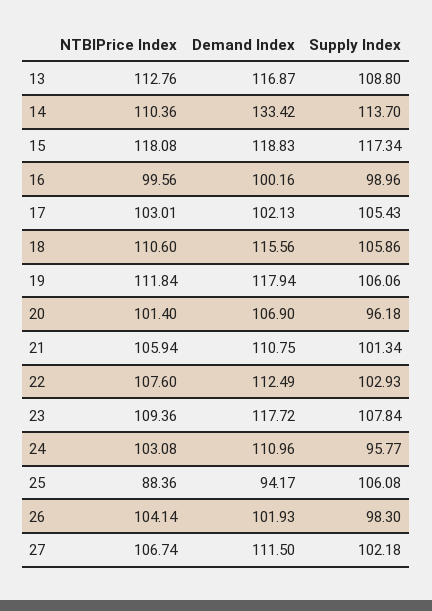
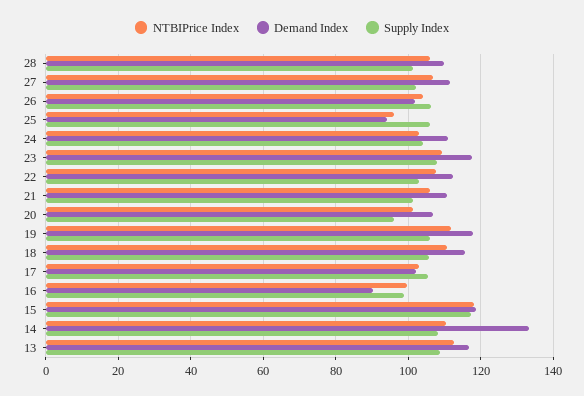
  {
    "NTBIPrice Index": {
      "13": 112.76,
      "14": 110.36,
      "15": 118.08,
      "16": 99.56,
      "17": 103.01,
      "18": 110.6,
      "19": 111.84,
      "20": 101.4,
      "21": 105.94,
      "22": 107.6,
      "23": 109.36,
      "24": 103.08,
-     "25": 88.36,
+     "25": 96,
      "26": 104.14,
-     "27": 106.74
+     "27": 106.74,
+     "28": 106
    },
    "Demand Index": {
      "13": 116.87,
      "14": 133.42,
      "15": 118.83,
-     "16": 100.16,
+     "16": 90,
      "17": 102.13,
      "18": 115.56,
      "19": 117.94,
      "20": 106.9,
      "21": 110.75,
      "22": 112.49,
      "23": 117.72,
      "24": 110.96,
      "25": 94.17,
      "26": 101.93,
-     "27": 111.5
+     "27": 111.5,
+     "28": 110
    },
    "Supply Index": {
      "13": 108.8,
-     "14": 113.7,
+     "14": 108,
      "15": 117.34,
      "16": 98.96,
      "17": 105.43,
      "18": 105.86,
      "19": 106.06,
      "20": 96.18,
      "21": 101.34,
      "22": 102.93,
      "23": 107.84,
-     "24": 95.77,
+     "24": 104,
      "25": 106.08,
-     "26": 98.3,
+     "26": 106,
-     "27": 102.18
+     "27": 102.18,
+     "28": 102
    }
  }

